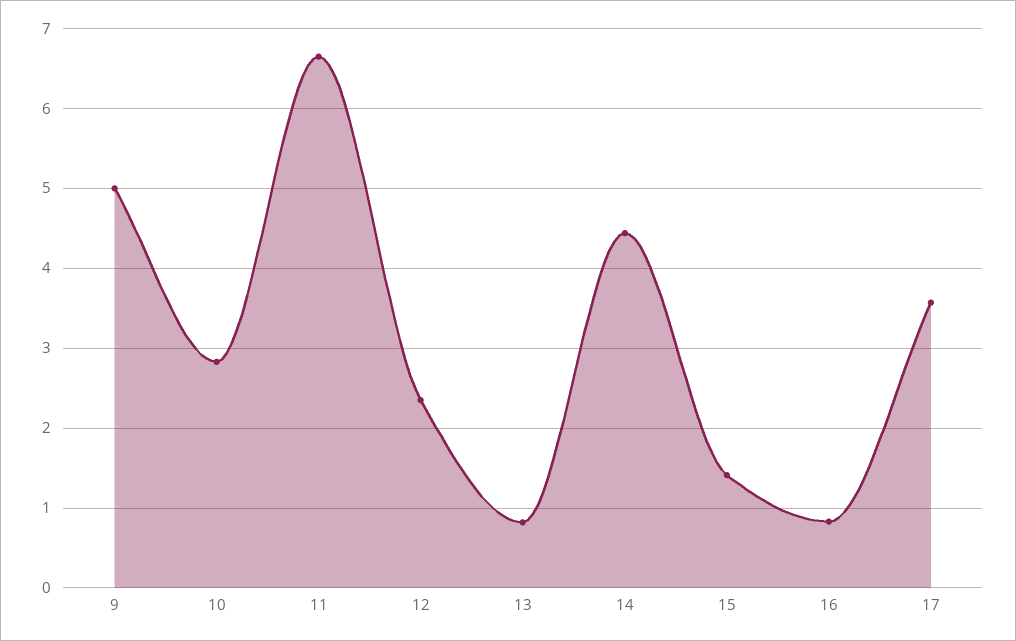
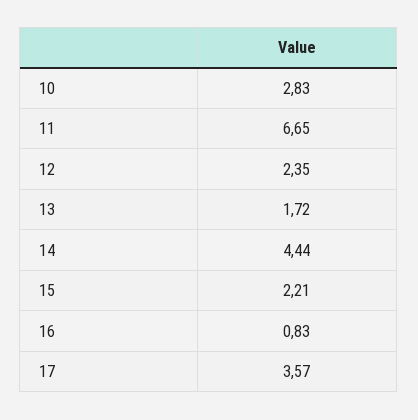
  {
-   "9": 5,
    "10": 2.83,
    "11": 6.65,
    "12": 2.35,
-   "13": 0.8,
+   "13": 1.72,
    "14": 4.44,
-   "15": 1.4,
+   "15": 2.21,
    "16": 0.83,
    "17": 3.57
  }

